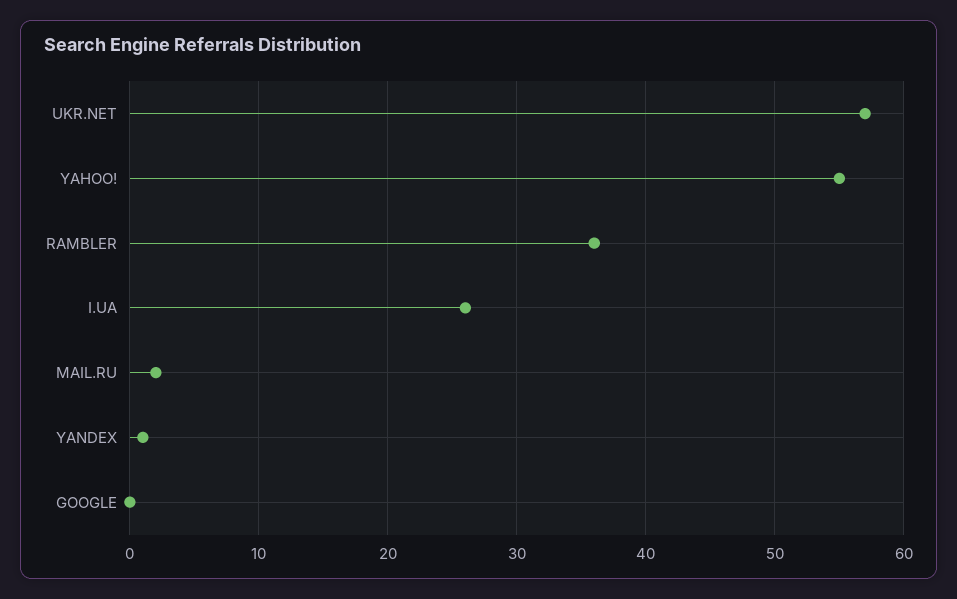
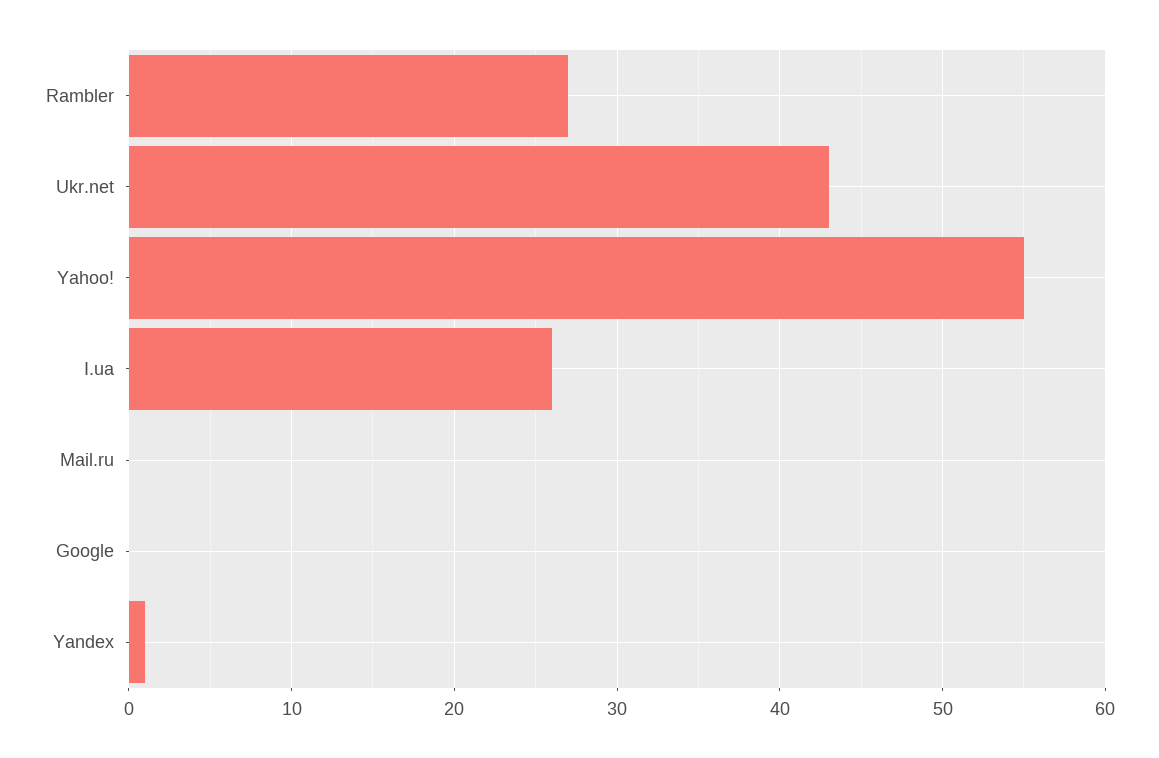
  {
-   "UKR.NET": 57,
+   "UKR.NET": 43,
    "YAHOO!": 55,
-   "RAMBLER": 36,
+   "RAMBLER": 27,
    "I.UA": 26,
-   "MAIL.RU": 2,
+   "MAIL.RU": 0,
    "YANDEX": 1,
    "GOOGLE": 0
  }

